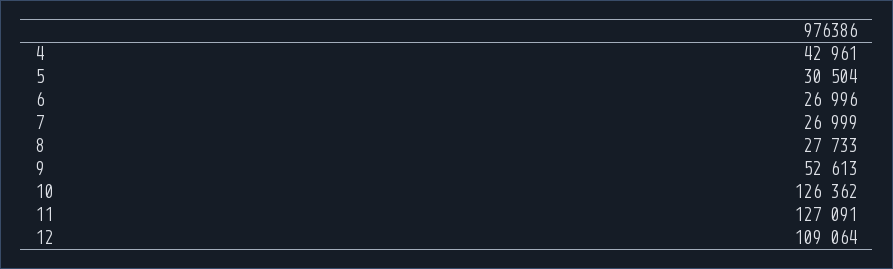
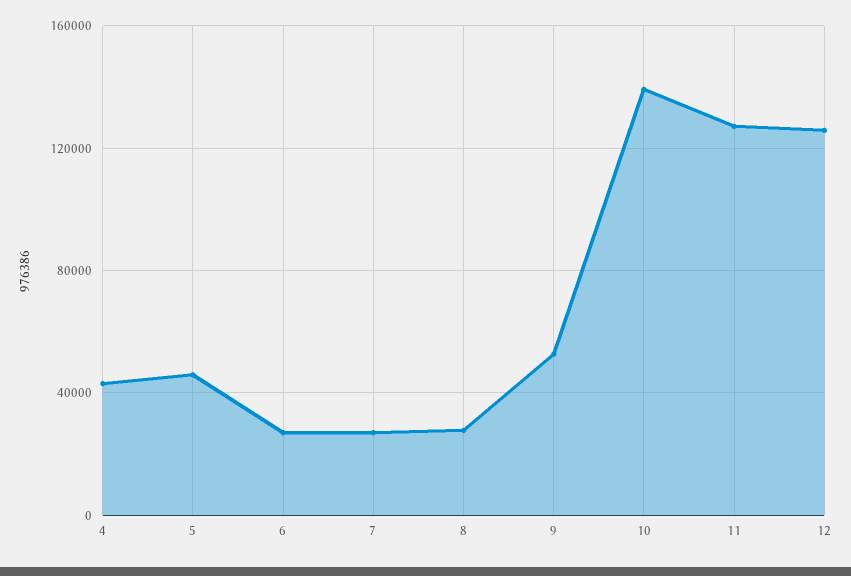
  {
    "4": 42961,
-   "5": 30504,
+   "5": 45000,
    "6": 26996,
    "7": 26999,
    "8": 27733,
    "9": 52613,
-   "10": 126362,
+   "10": 140000,
    "11": 127091,
-   "12": 109064
+   "12": 125000
  }

